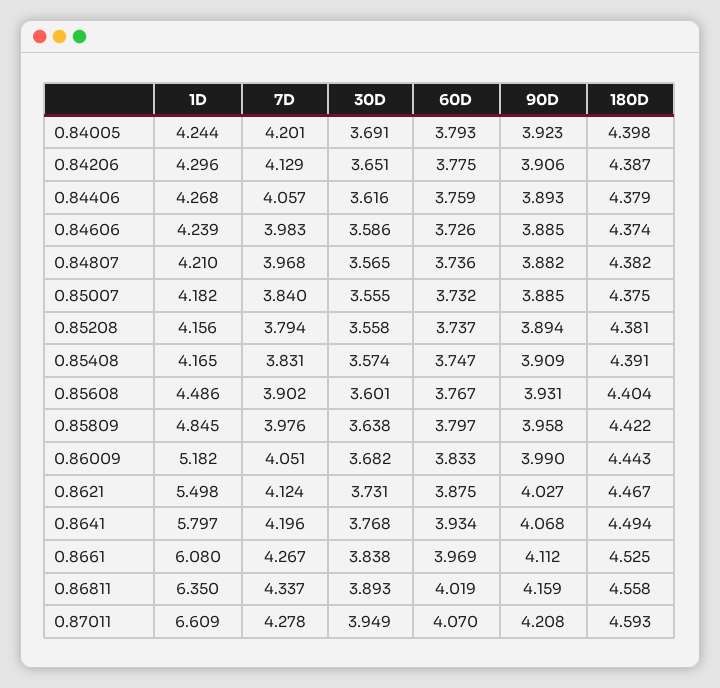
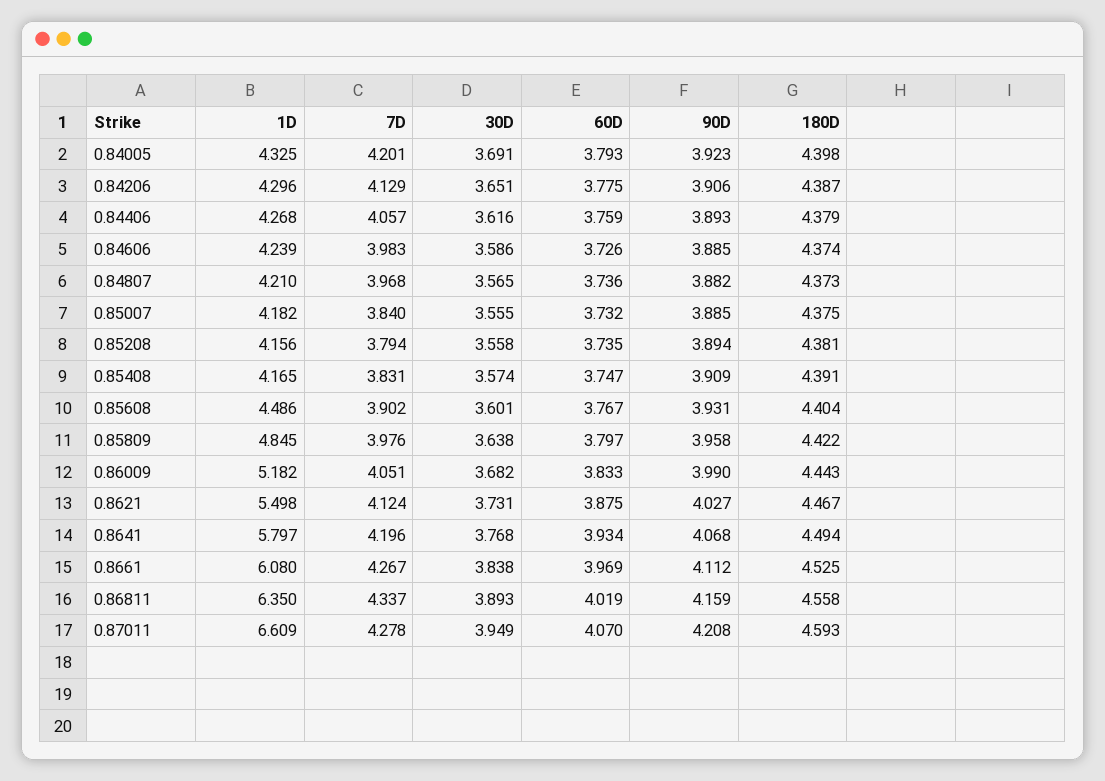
  {
    "1D": {
-     "0.84005": 4.244,
+     "0.84005": 4.325,
      "0.84206": 4.296,
      "0.84406": 4.268,
      "0.84606": 4.239,
      "0.84807": 4.21,
      "0.85007": 4.182,
      "0.85208": 4.156,
      "0.85408": 4.165,
      "0.85608": 4.486,
      "0.85809": 4.845,
      "0.86009": 5.182,
      "0.8621": 5.498,
      "0.8641": 5.797,
      "0.8661": 6.08,
      "0.86811": 6.35,
      "0.87011": 6.609
    },
    "7D": {
      "0.84005": 4.201,
      "0.84206": 4.129,
      "0.84406": 4.057,
      "0.84606": 3.983,
      "0.84807": 3.968,
      "0.85007": 3.84,
      "0.85208": 3.794,
      "0.85408": 3.831,
      "0.85608": 3.902,
      "0.85809": 3.976,
      "0.86009": 4.051,
      "0.8621": 4.124,
      "0.8641": 4.196,
      "0.8661": 4.267,
      "0.86811": 4.337,
      "0.87011": 4.278
    },
    "30D": {
      "0.84005": 3.691,
      "0.84206": 3.651,
      "0.84406": 3.616,
      "0.84606": 3.586,
      "0.84807": 3.565,
      "0.85007": 3.555,
      "0.85208": 3.558,
      "0.85408": 3.574,
      "0.85608": 3.601,
      "0.85809": 3.638,
      "0.86009": 3.682,
      "0.8621": 3.731,
      "0.8641": 3.768,
      "0.8661": 3.838,
      "0.86811": 3.893,
      "0.87011": 3.949
    },
    "60D": {
      "0.84005": 3.793,
      "0.84206": 3.775,
      "0.84406": 3.759,
      "0.84606": 3.726,
      "0.84807": 3.736,
      "0.85007": 3.732,
-     "0.85208": 3.737,
+     "0.85208": 3.735,
      "0.85408": 3.747,
      "0.85608": 3.767,
      "0.85809": 3.797,
      "0.86009": 3.833,
      "0.8621": 3.875,
      "0.8641": 3.934,
      "0.8661": 3.969,
      "0.86811": 4.019,
      "0.87011": 4.07
    },
    "90D": {
      "0.84005": 3.923,
      "0.84206": 3.906,
      "0.84406": 3.893,
      "0.84606": 3.885,
      "0.84807": 3.882,
      "0.85007": 3.885,
      "0.85208": 3.894,
      "0.85408": 3.909,
      "0.85608": 3.931,
      "0.85809": 3.958,
      "0.86009": 3.99,
      "0.8621": 4.027,
      "0.8641": 4.068,
      "0.8661": 4.112,
      "0.86811": 4.159,
      "0.87011": 4.208
    },
    "180D": {
      "0.84005": 4.398,
      "0.84206": 4.387,
      "0.84406": 4.379,
      "0.84606": 4.374,
-     "0.84807": 4.382,
+     "0.84807": 4.373,
      "0.85007": 4.375,
      "0.85208": 4.381,
      "0.85408": 4.391,
      "0.85608": 4.404,
      "0.85809": 4.422,
      "0.86009": 4.443,
      "0.8621": 4.467,
      "0.8641": 4.494,
      "0.8661": 4.525,
      "0.86811": 4.558,
      "0.87011": 4.593
    }
  }

